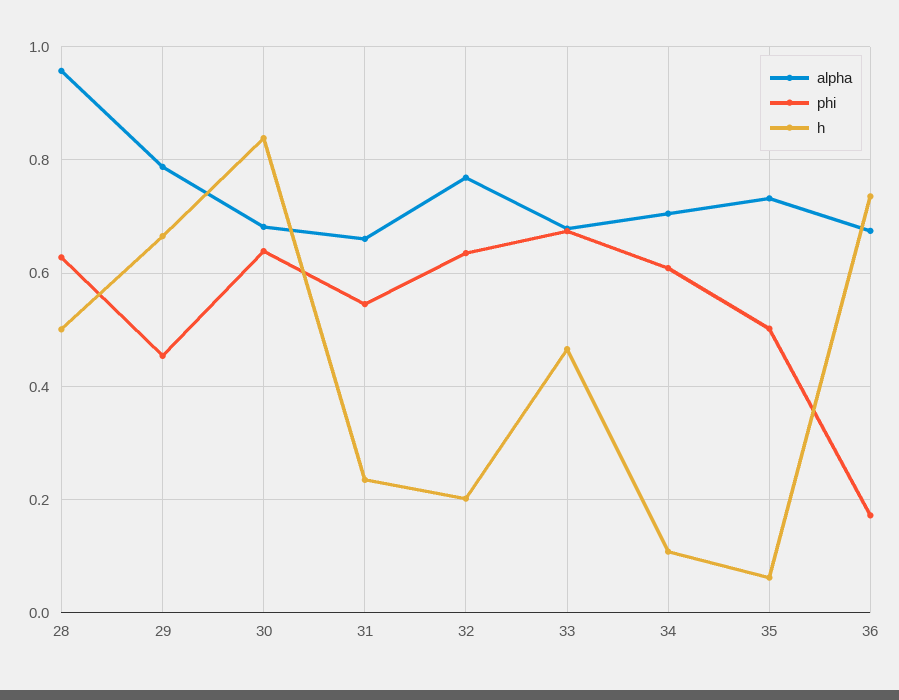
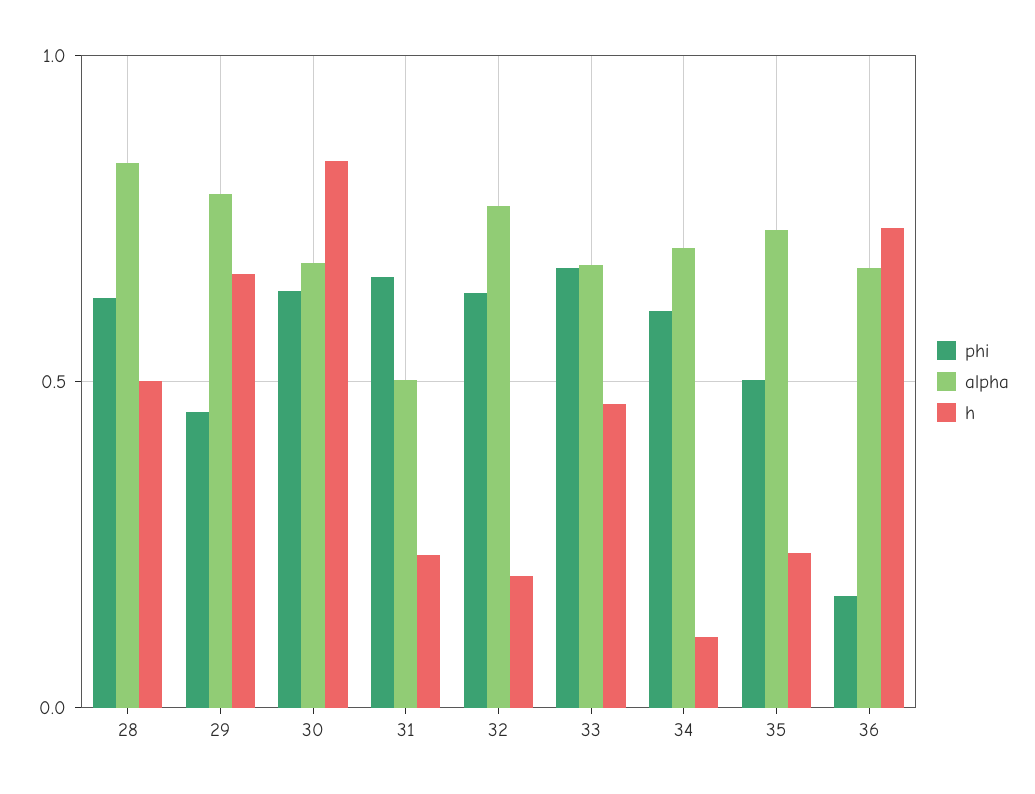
  {
    "alpha": {
-     "28": 0.96,
+     "28": 0.85,
      "29": 0.78,
      "30": 0.68,
-     "31": 0.66,
+     "31": 0.5,
      "32": 0.76,
      "33": 0.68,
      "34": 0.7,
      "35": 0.74,
      "36": 0.68
    },
    "phi": {
      "28": 0.62,
      "29": 0.46,
      "30": 0.64,
-     "31": 0.54,
+     "31": 0.65,
      "32": 0.64,
      "33": 0.68,
      "34": 0.6,
      "35": 0.5,
      "36": 0.18
    },
    "h": {
      "28": 0.5,
      "29": 0.66,
      "30": 0.84,
      "31": 0.24,
      "32": 0.2,
      "33": 0.46,
      "34": 0.1,
-     "35": 0.06,
+     "35": 0.25,
      "36": 0.74
    }
  }

